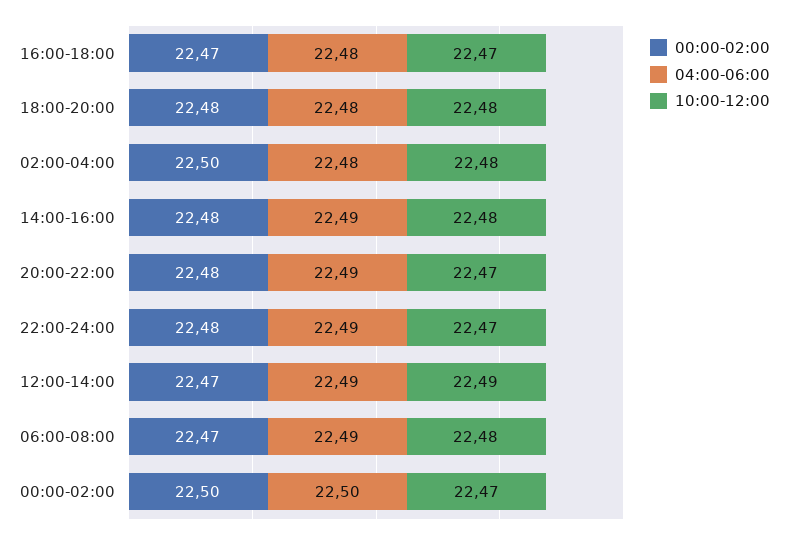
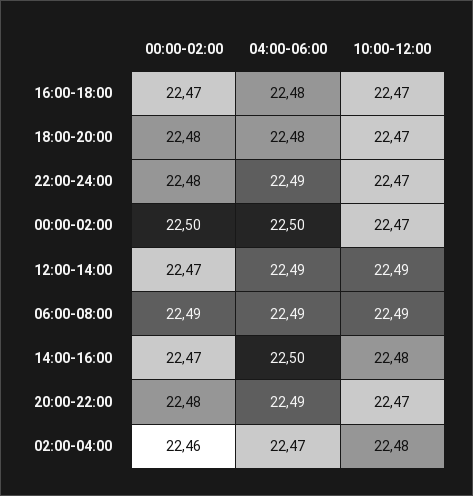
  {
    "00:00-02:00": {
      "16:00-18:00": 22.47,
      "18:00-20:00": 22.48,
-     "02:00-04:00": 22.5,
+     "02:00-04:00": 22.46,
-     "14:00-16:00": 22.48,
+     "14:00-16:00": 22.47,
      "20:00-22:00": 22.48,
      "22:00-24:00": 22.48,
      "12:00-14:00": 22.47,
-     "06:00-08:00": 22.47,
+     "06:00-08:00": 22.49,
      "00:00-02:00": 22.5
    },
    "04:00-06:00": {
      "16:00-18:00": 22.48,
      "18:00-20:00": 22.48,
-     "02:00-04:00": 22.48,
+     "02:00-04:00": 22.47,
-     "14:00-16:00": 22.49,
+     "14:00-16:00": 22.5,
      "20:00-22:00": 22.49,
      "22:00-24:00": 22.49,
      "12:00-14:00": 22.49,
      "06:00-08:00": 22.49,
      "00:00-02:00": 22.5
    },
    "10:00-12:00": {
      "16:00-18:00": 22.47,
-     "18:00-20:00": 22.48,
+     "18:00-20:00": 22.47,
      "02:00-04:00": 22.48,
      "14:00-16:00": 22.48,
      "20:00-22:00": 22.47,
      "22:00-24:00": 22.47,
      "12:00-14:00": 22.49,
-     "06:00-08:00": 22.48,
+     "06:00-08:00": 22.49,
      "00:00-02:00": 22.47
    }
  }

